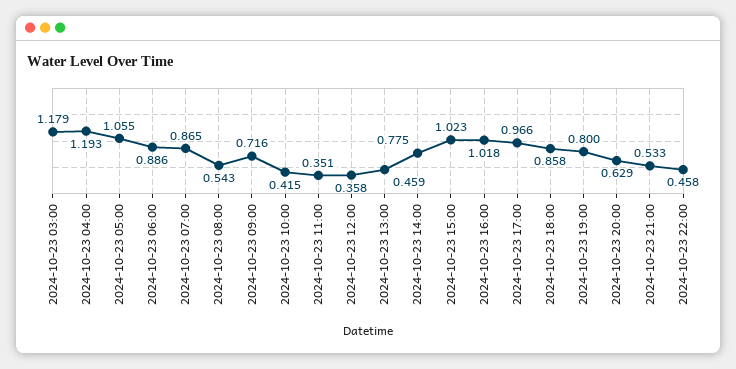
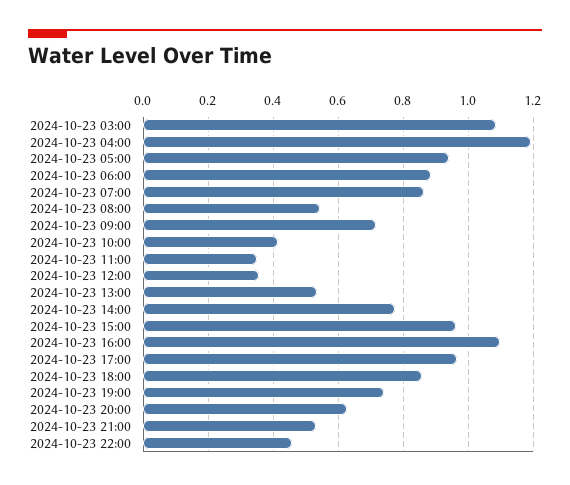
  {
-   "2024-10-23 03:00": 1.179,
+   "2024-10-23 03:00": 1.08,
    "2024-10-23 04:00": 1.193,
-   "2024-10-23 05:00": 1.055,
+   "2024-10-23 05:00": 0.94,
    "2024-10-23 06:00": 0.886,
    "2024-10-23 07:00": 0.865,
    "2024-10-23 08:00": 0.543,
    "2024-10-23 09:00": 0.716,
    "2024-10-23 10:00": 0.415,
    "2024-10-23 11:00": 0.351,
    "2024-10-23 12:00": 0.358,
-   "2024-10-23 13:00": 0.459,
+   "2024-10-23 13:00": 0.54,
    "2024-10-23 14:00": 0.775,
-   "2024-10-23 15:00": 1.023,
+   "2024-10-23 15:00": 0.96,
-   "2024-10-23 16:00": 1.018,
+   "2024-10-23 16:00": 1.1,
    "2024-10-23 17:00": 0.966,
    "2024-10-23 18:00": 0.858,
-   "2024-10-23 19:00": 0.8,
+   "2024-10-23 19:00": 0.74,
    "2024-10-23 20:00": 0.629,
    "2024-10-23 21:00": 0.533,
    "2024-10-23 22:00": 0.458
  }

